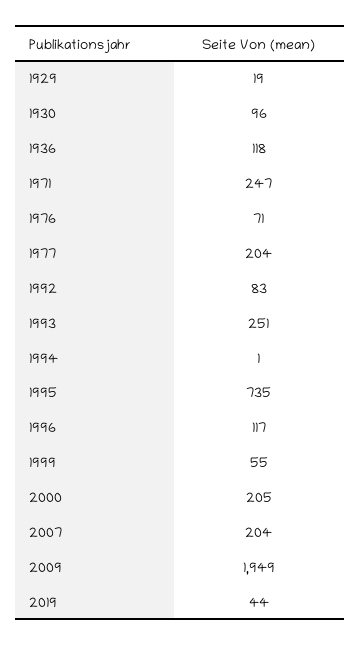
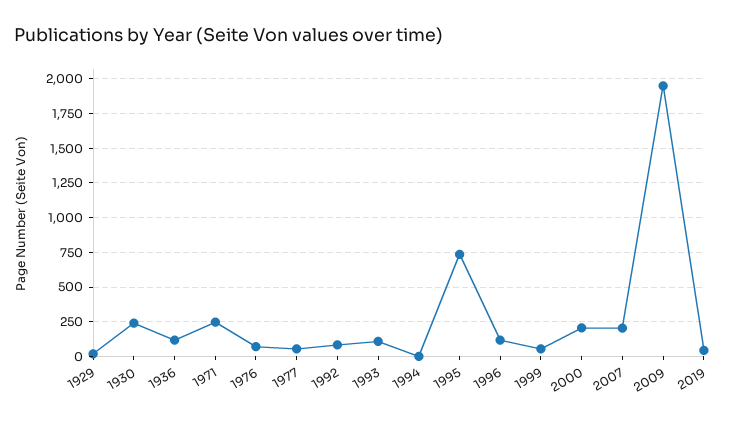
  {
    "1929": 19,
-   "1930": 96,
+   "1930": 250,
    "1936": 118,
    "1971": 247,
    "1976": 71,
-   "1977": 204,
+   "1977": 50,
    "1992": 83,
-   "1993": 251,
+   "1993": 100,
    "1994": 1,
    "1995": 735,
    "1996": 117,
    "1999": 55,
    "2000": 205,
    "2007": 204,
    "2009": 1949,
    "2019": 44
  }

